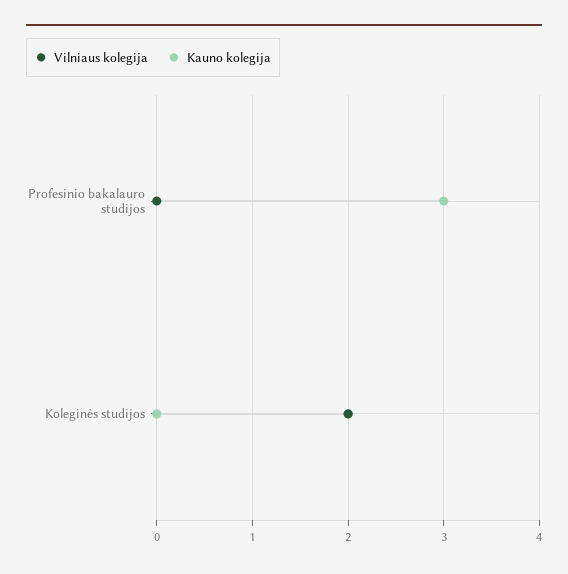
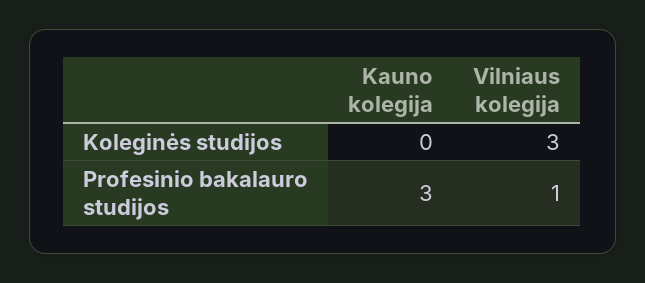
  {
    "Vilniaus kolegija": {
-     "Profesinio bakalauro studijos": 0,
+     "Profesinio bakalauro studijos": 1,
-     "Koleginės studijos": 2
+     "Koleginės studijos": 3
    },
    "Kauno kolegija": {
      "Profesinio bakalauro studijos": 3,
      "Koleginės studijos": 0
    }
  }

